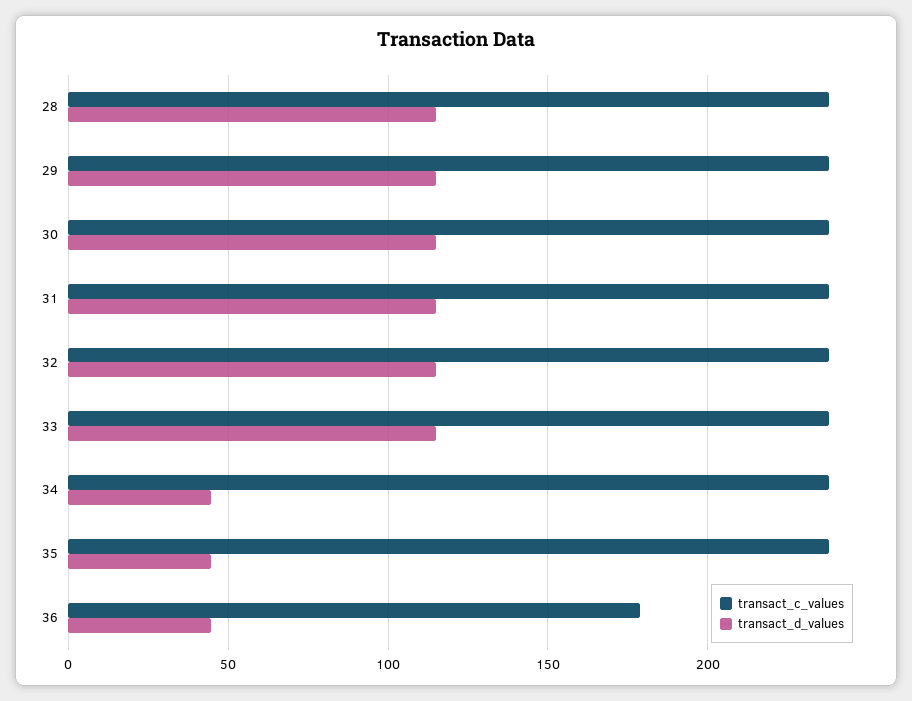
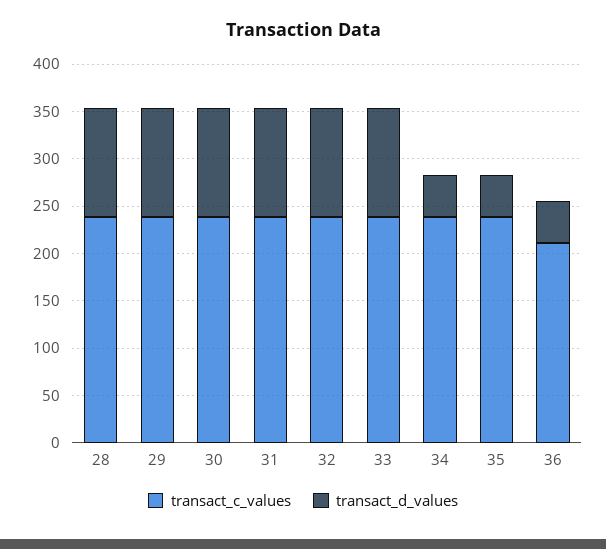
  {
    "transact_c_values": {
      "28": 240,
      "29": 240,
      "30": 240,
      "31": 240,
      "32": 240,
      "33": 240,
      "34": 240,
      "35": 240,
-     "36": 180
+     "36": 210
    },
    "transact_d_values": {
      "28": 115,
      "29": 115,
      "30": 115,
      "31": 115,
      "32": 115,
      "33": 115,
      "34": 45,
      "35": 45,
      "36": 45
    }
  }

